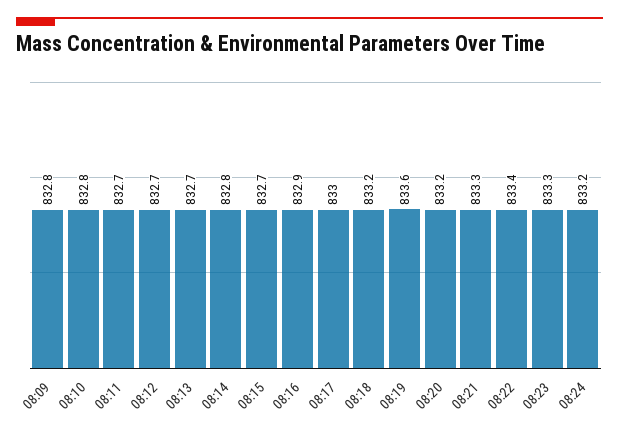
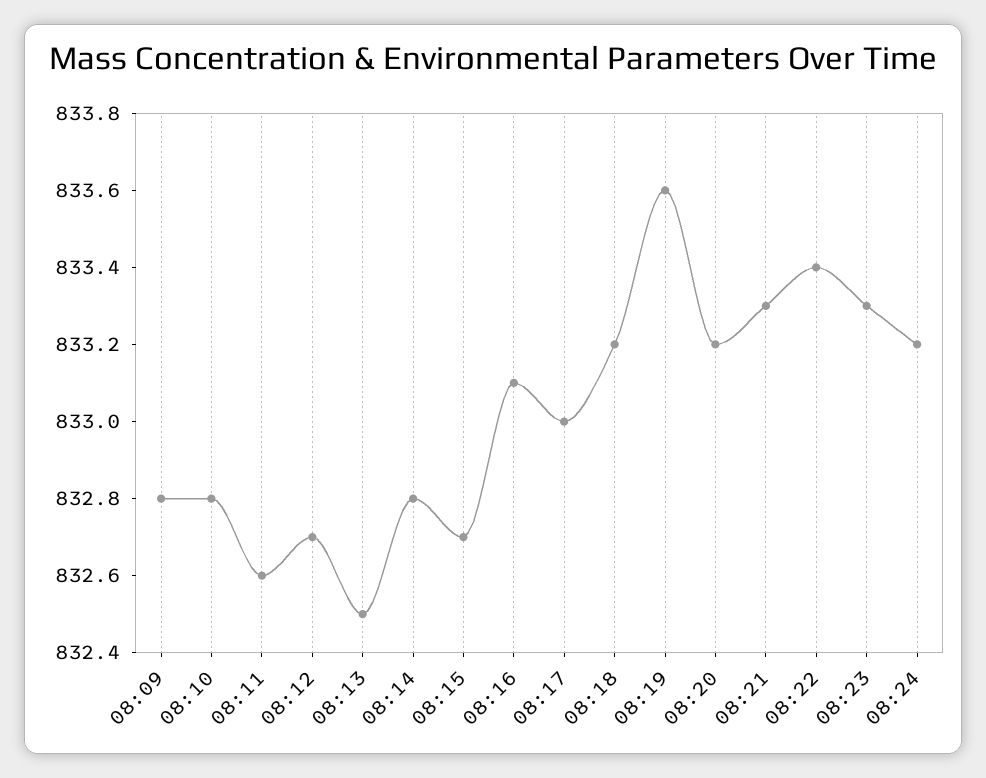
  {
    "08:09": 832.8,
    "08:10": 832.8,
-   "08:11": 832.7,
+   "08:11": 832.6,
    "08:12": 832.7,
-   "08:13": 832.7,
+   "08:13": 832.5,
    "08:14": 832.8,
    "08:15": 832.7,
-   "08:16": 832.9,
+   "08:16": 833.1,
    "08:17": 833,
    "08:18": 833.2,
    "08:19": 833.6,
    "08:20": 833.2,
    "08:21": 833.3,
    "08:22": 833.4,
    "08:23": 833.3,
    "08:24": 833.2
  }

